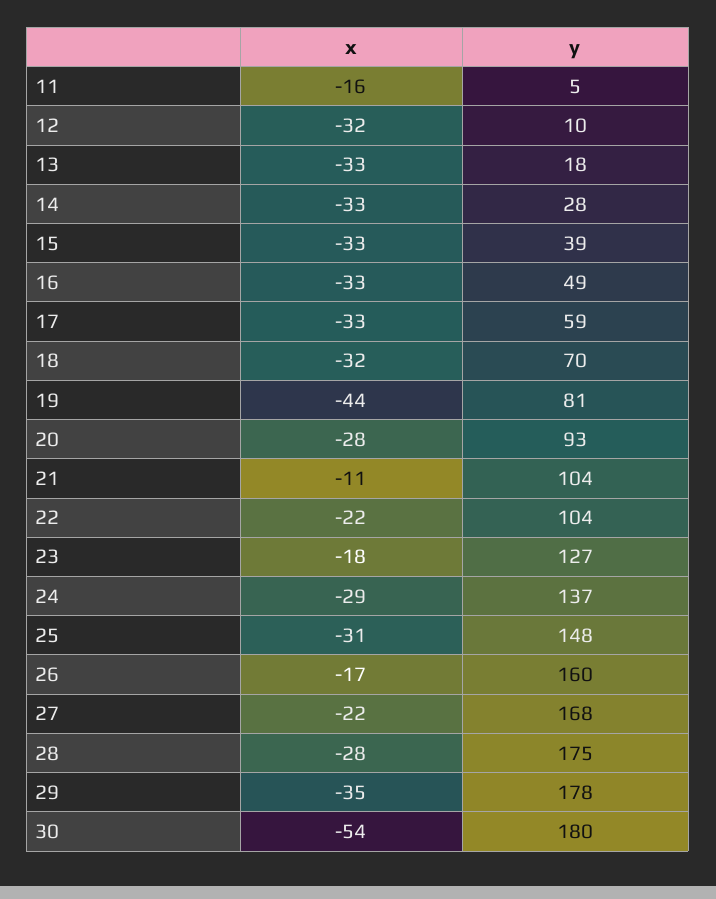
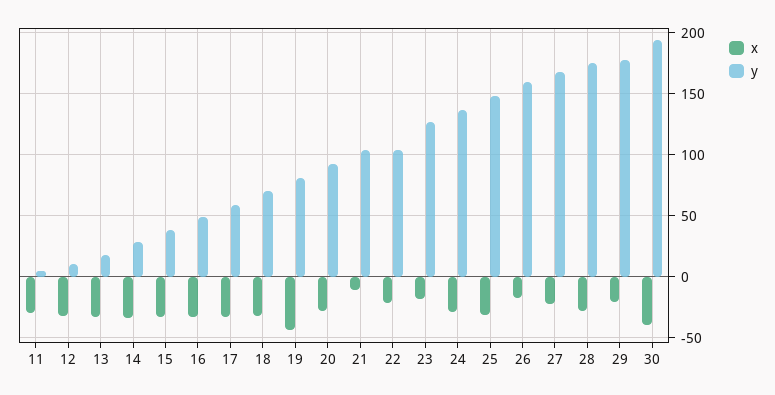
  {
    "x": {
-     "11": -16,
+     "11": -30,
      "12": -32,
      "13": -33,
      "14": -33,
      "15": -33,
      "16": -33,
      "17": -33,
      "18": -32,
      "19": -44,
      "20": -28,
      "21": -11,
      "22": -22,
      "23": -18,
      "24": -29,
      "25": -31,
      "26": -17,
      "27": -22,
      "28": -28,
-     "29": -35,
+     "29": -20,
-     "30": -54
+     "30": -40
    },
    "y": {
      "11": 5,
      "12": 10,
      "13": 18,
      "14": 28,
      "15": 39,
      "16": 49,
      "17": 59,
      "18": 70,
      "19": 81,
      "20": 93,
      "21": 104,
      "22": 104,
      "23": 127,
      "24": 137,
      "25": 148,
      "26": 160,
      "27": 168,
      "28": 175,
      "29": 178,
-     "30": 180
+     "30": 195
    }
  }

